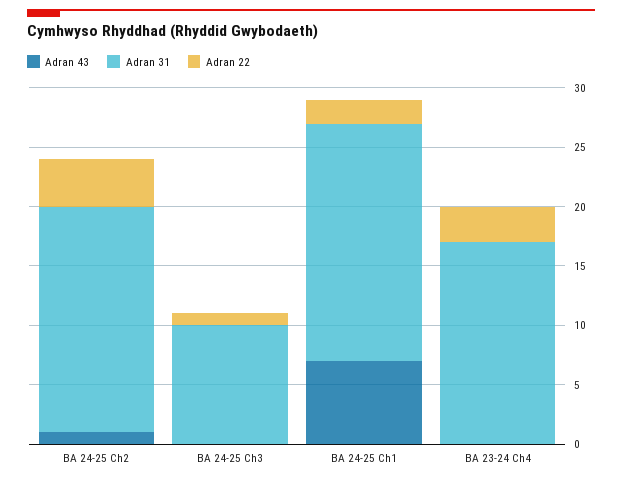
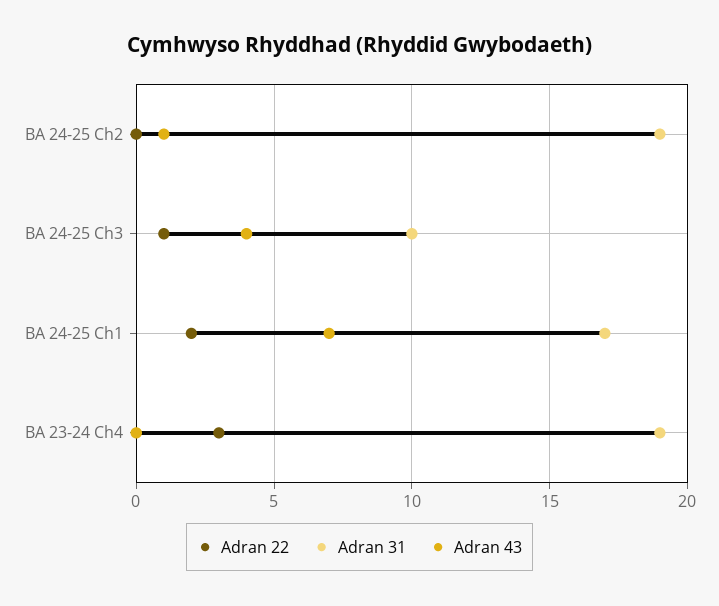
  {
    "Adran 43": {
      "BA 24-25 Ch2": 1,
-     "BA 24-25 Ch3": 0,
+     "BA 24-25 Ch3": 4,
      "BA 24-25 Ch1": 7,
      "BA 23-24 Ch4": 0
    },
    "Adran 31": {
      "BA 24-25 Ch2": 19,
      "BA 24-25 Ch3": 10,
-     "BA 24-25 Ch1": 20,
+     "BA 24-25 Ch1": 17,
-     "BA 23-24 Ch4": 17
+     "BA 23-24 Ch4": 19
    },
    "Adran 22": {
-     "BA 24-25 Ch2": 4,
+     "BA 24-25 Ch2": 0,
      "BA 24-25 Ch3": 1,
      "BA 24-25 Ch1": 2,
      "BA 23-24 Ch4": 3
    }
  }

